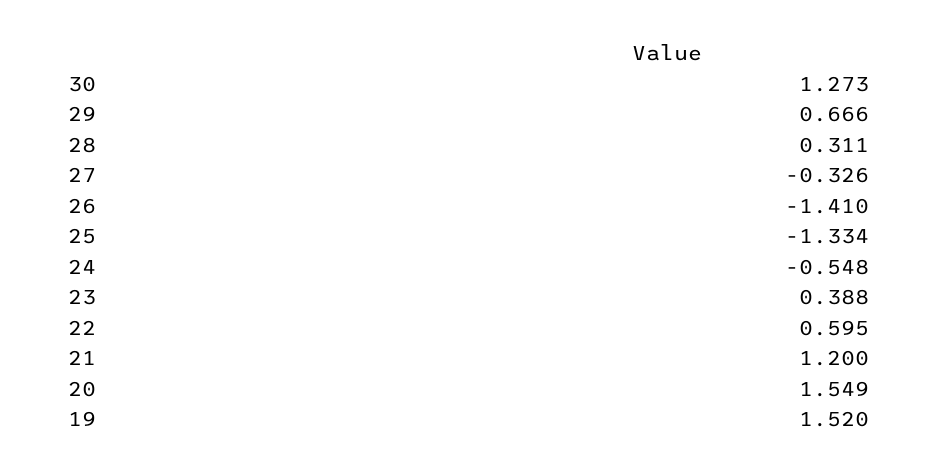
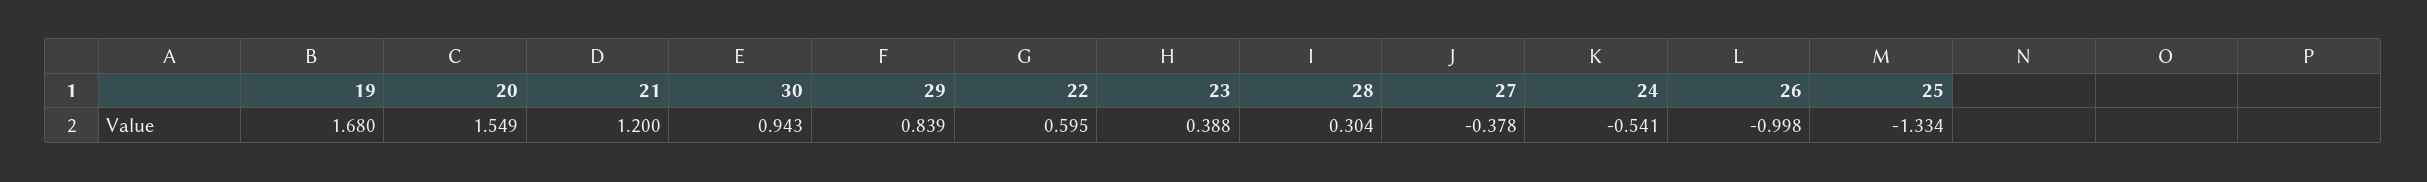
  {
-   "30": 1.273,
+   "30": 0.943,
-   "29": 0.666,
+   "29": 0.839,
-   "28": 0.311,
+   "28": 0.304,
-   "27": -0.326,
+   "27": -0.378,
-   "26": -1.41,
+   "26": -0.998,
    "25": -1.334,
-   "24": -0.548,
+   "24": -0.541,
    "23": 0.388,
    "22": 0.595,
    "21": 1.2,
    "20": 1.549,
-   "19": 1.52
+   "19": 1.68
  }

